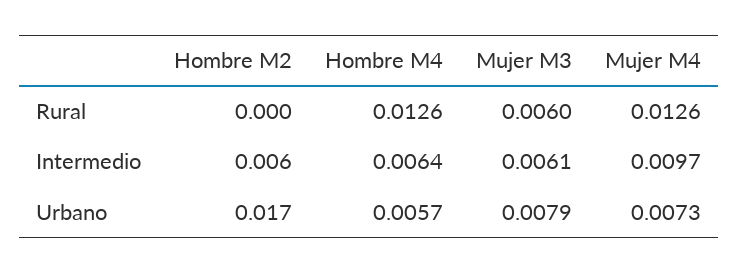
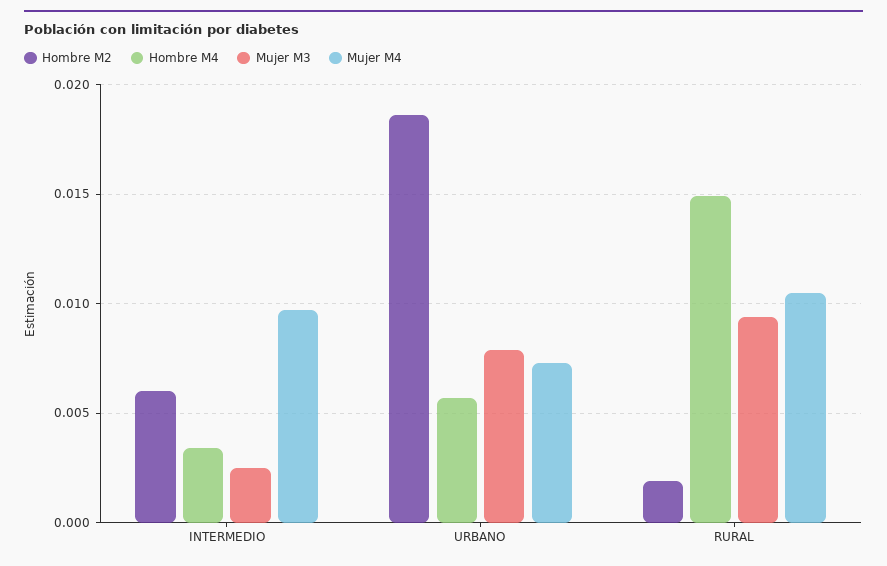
  {
    "Hombre M2": {
-     "Rural": 0,
+     "Rural": 0.002,
      "Intermedio": 0.006,
-     "Urbano": 0.017
+     "Urbano": 0.0185
    },
    "Hombre M4": {
-     "Rural": 0.0126,
+     "Rural": 0.015,
-     "Intermedio": 0.0064,
+     "Intermedio": 0.0035,
      "Urbano": 0.0057
    },
    "Mujer M3": {
-     "Rural": 0.006,
+     "Rural": 0.0095,
-     "Intermedio": 0.0061,
+     "Intermedio": 0.0025,
      "Urbano": 0.0079
    },
    "Mujer M4": {
-     "Rural": 0.0126,
+     "Rural": 0.0105,
      "Intermedio": 0.0097,
      "Urbano": 0.0073
    }
  }

